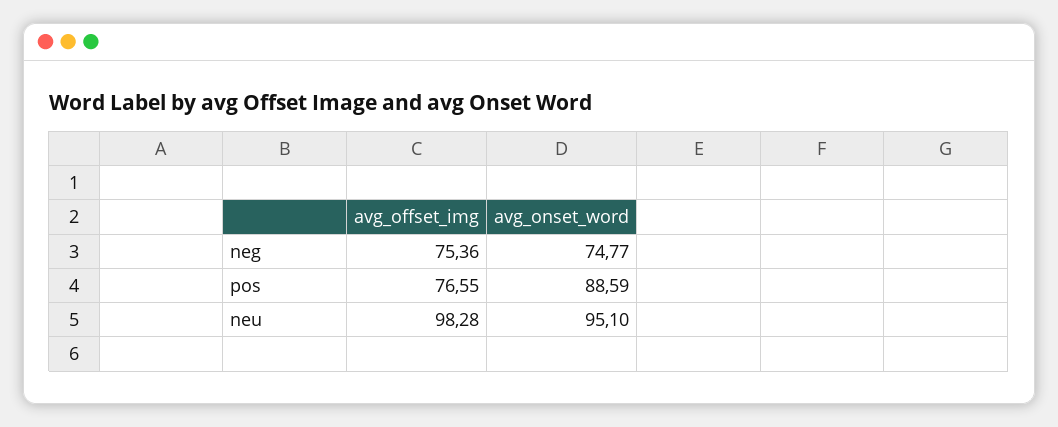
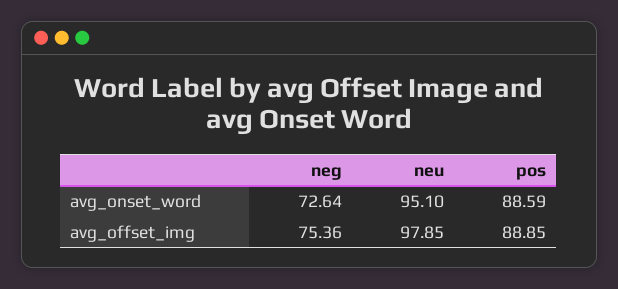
  {
    "avg_offset_img": {
      "neg": 75.36,
-     "pos": 76.55,
+     "pos": 88.85,
-     "neu": 98.28
+     "neu": 97.85
    },
    "avg_onset_word": {
-     "neg": 74.77,
+     "neg": 72.64,
      "pos": 88.59,
      "neu": 95.1
    }
  }

